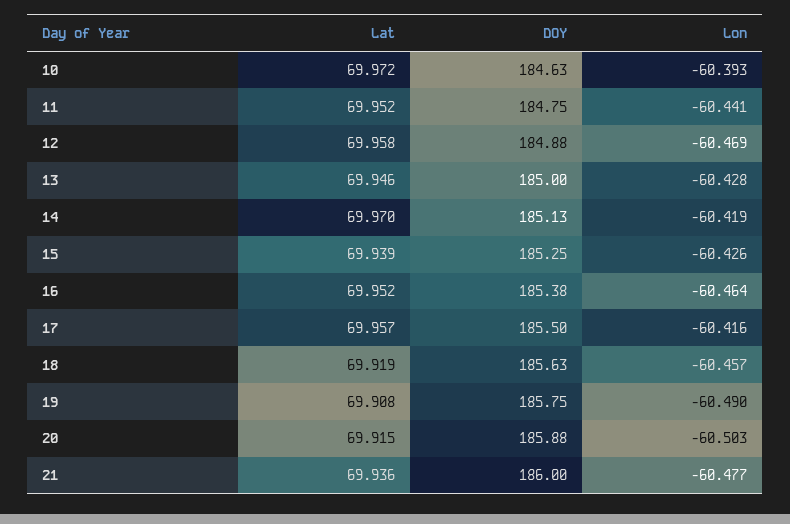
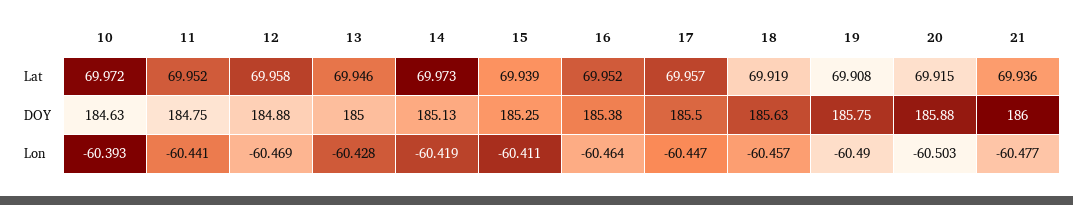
  {
    "Lat": {
      "10": 69.972,
      "11": 69.952,
      "12": 69.958,
      "13": 69.946,
-     "14": 69.97,
+     "14": 69.973,
      "15": 69.939,
      "16": 69.952,
      "17": 69.957,
      "18": 69.919,
      "19": 69.908,
      "20": 69.915,
      "21": 69.936
    },
    "DOY": {
      "10": 184.63,
      "11": 184.75,
      "12": 184.88,
      "13": 185,
      "14": 185.13,
      "15": 185.25,
      "16": 185.38,
      "17": 185.5,
      "18": 185.63,
      "19": 185.75,
      "20": 185.88,
      "21": 186
    },
    "Lon": {
      "10": -60.393,
      "11": -60.441,
      "12": -60.469,
      "13": -60.428,
      "14": -60.419,
-     "15": -60.426,
+     "15": -60.411,
      "16": -60.464,
-     "17": -60.416,
+     "17": -60.447,
      "18": -60.457,
      "19": -60.49,
      "20": -60.503,
      "21": -60.477
    }
  }

